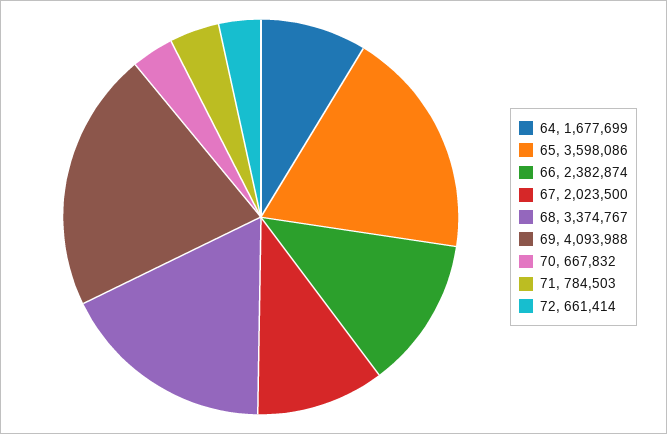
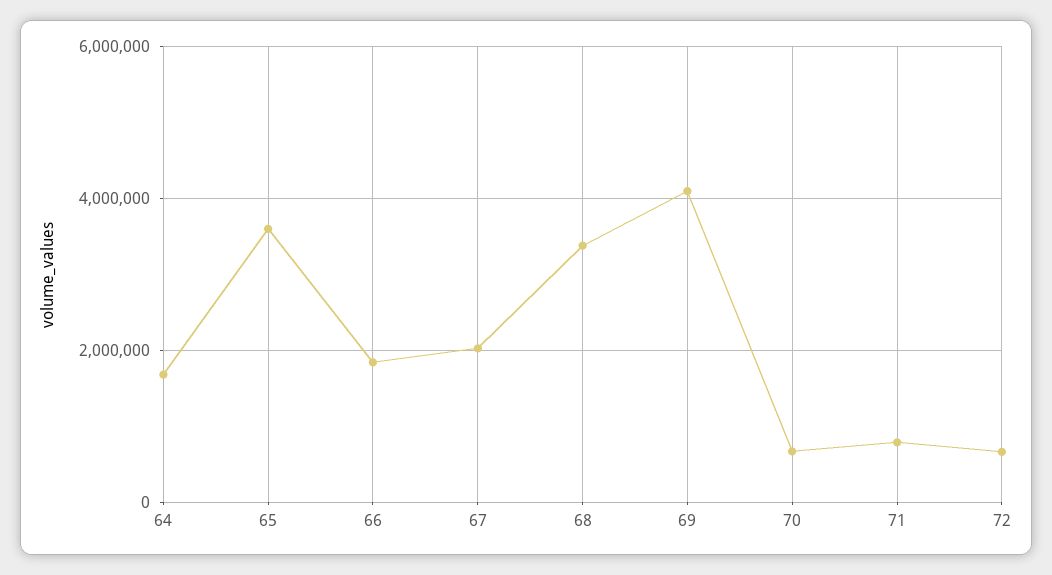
  {
    "64": 1677699,
    "65": 3598086,
-   "66": 2382874,
+   "66": 1800000,
    "67": 2023500,
    "68": 3374767,
    "69": 4093988,
    "70": 667832,
    "71": 784503,
    "72": 661414
  }

